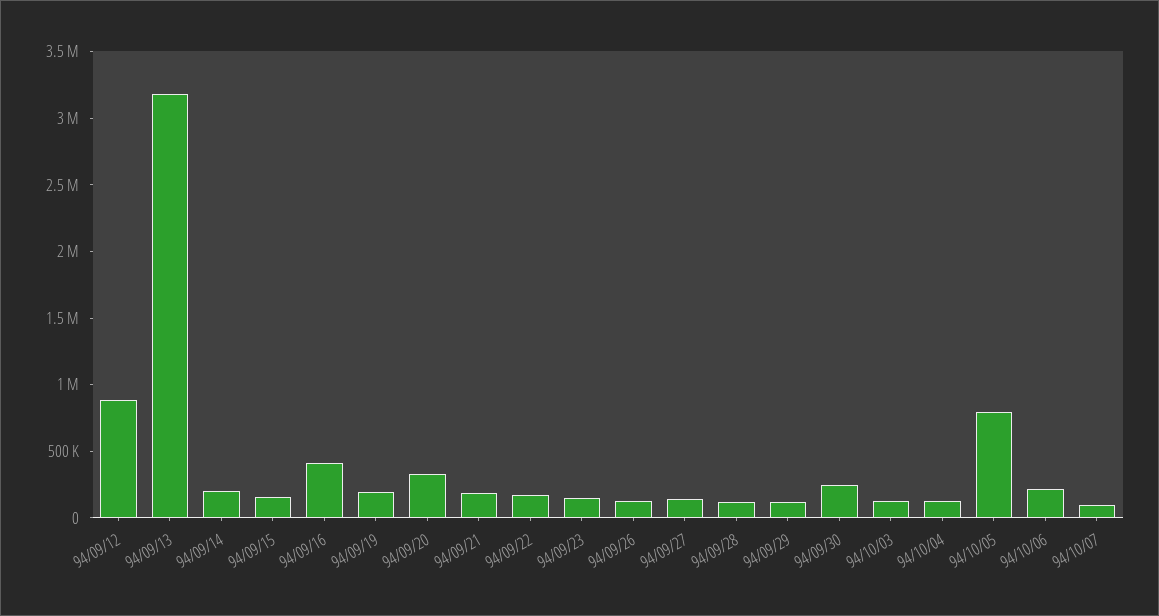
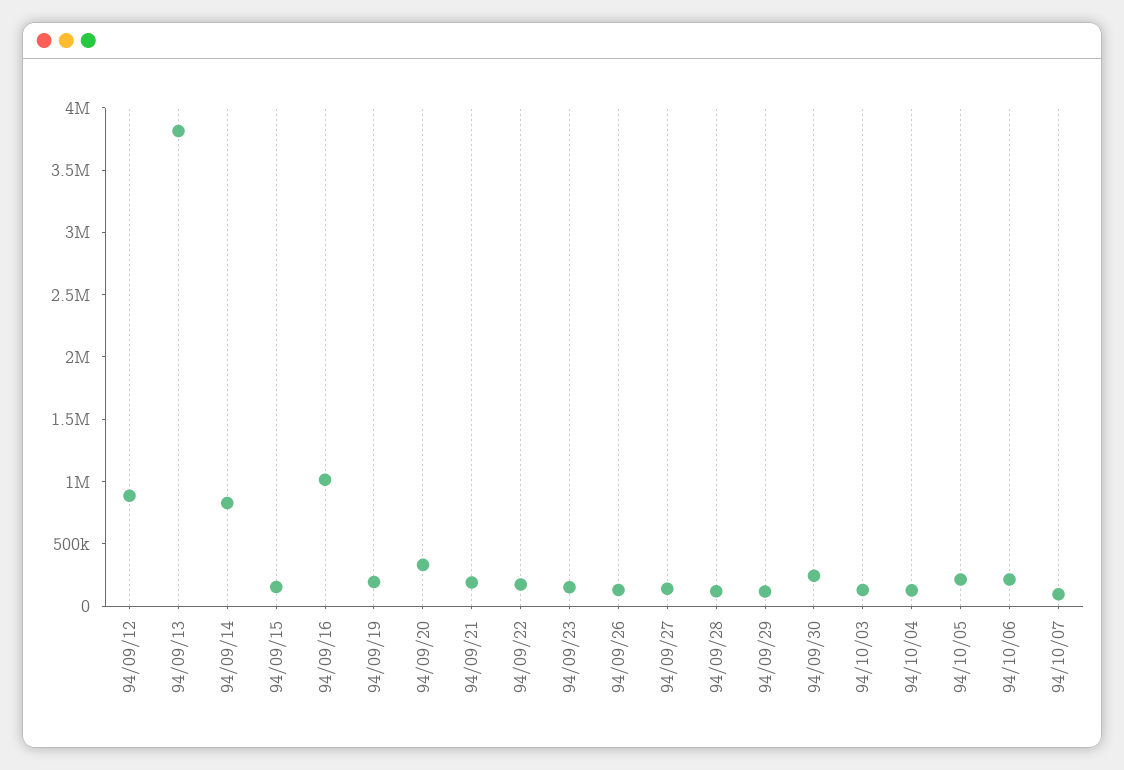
  {
    "94/09/12": 900000,
-   "94/09/13": 3200000,
+   "94/09/13": 3800000,
-   "94/09/14": 200000,
+   "94/09/14": 800000,
    "94/09/15": 200000,
-   "94/09/16": 400000,
+   "94/09/16": 1000000,
    "94/09/19": 200000,
    "94/09/20": 300000,
    "94/09/21": 200000,
    "94/09/22": 200000,
    "94/09/23": 200000,
    "94/09/26": 100000,
    "94/09/27": 100000,
    "94/09/28": 100000,
    "94/09/29": 100000,
    "94/09/30": 200000,
    "94/10/03": 100000,
    "94/10/04": 100000,
-   "94/10/05": 800000,
+   "94/10/05": 200000,
    "94/10/06": 200000,
    "94/10/07": 100000
  }

